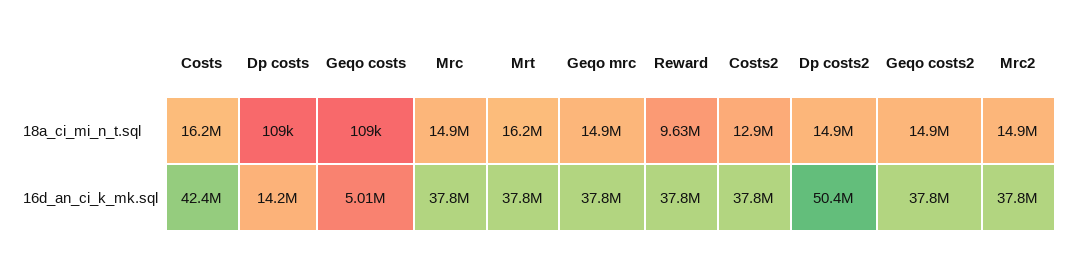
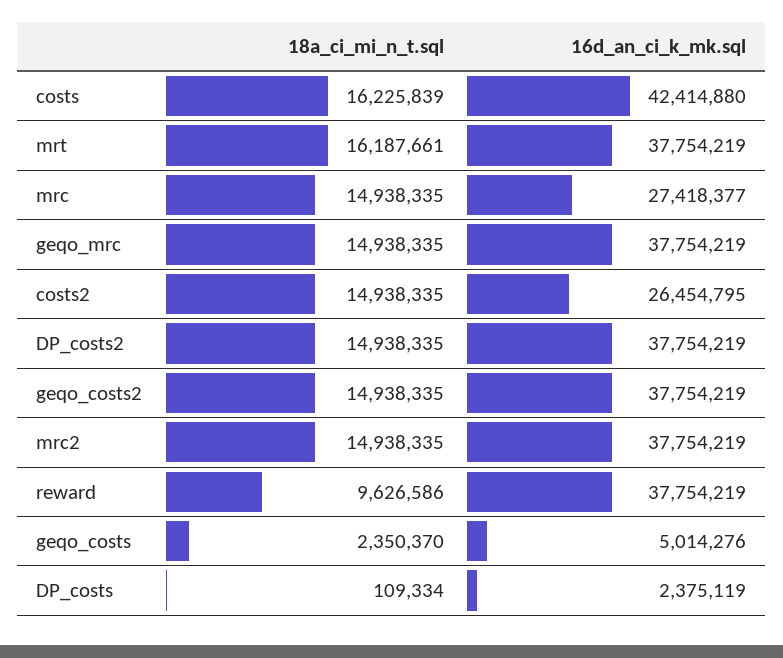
  {
    "Costs": {
      "18a_ci_mi_n_t.sql": 16225839,
      "16d_an_ci_k_mk.sql": 42414880
    },
    "Dp costs": {
      "18a_ci_mi_n_t.sql": 109334,
-     "16d_an_ci_k_mk.sql": 14200000
+     "16d_an_ci_k_mk.sql": 2375119
    },
    "Geqo costs": {
-     "18a_ci_mi_n_t.sql": 109000,
+     "18a_ci_mi_n_t.sql": 2350370,
      "16d_an_ci_k_mk.sql": 5014276
    },
    "Mrc": {
      "18a_ci_mi_n_t.sql": 14938335,
-     "16d_an_ci_k_mk.sql": 37800000
+     "16d_an_ci_k_mk.sql": 27418377
    },
    "Mrt": {
      "18a_ci_mi_n_t.sql": 16187661,
      "16d_an_ci_k_mk.sql": 37754219
    },
    "Geqo mrc": {
      "18a_ci_mi_n_t.sql": 14938335,
      "16d_an_ci_k_mk.sql": 37754219
    },
    "Reward": {
      "18a_ci_mi_n_t.sql": 9626586,
      "16d_an_ci_k_mk.sql": 37754219
    },
    "Costs2": {
-     "18a_ci_mi_n_t.sql": 12900000,
+     "18a_ci_mi_n_t.sql": 14938335,
-     "16d_an_ci_k_mk.sql": 37800000
+     "16d_an_ci_k_mk.sql": 26454795
    },
    "Dp costs2": {
      "18a_ci_mi_n_t.sql": 14938335,
-     "16d_an_ci_k_mk.sql": 50400000
+     "16d_an_ci_k_mk.sql": 37754219
    },
    "Geqo costs2": {
      "18a_ci_mi_n_t.sql": 14938335,
      "16d_an_ci_k_mk.sql": 37754219
    },
    "Mrc2": {
      "18a_ci_mi_n_t.sql": 14938335,
      "16d_an_ci_k_mk.sql": 37754219
    }
  }

